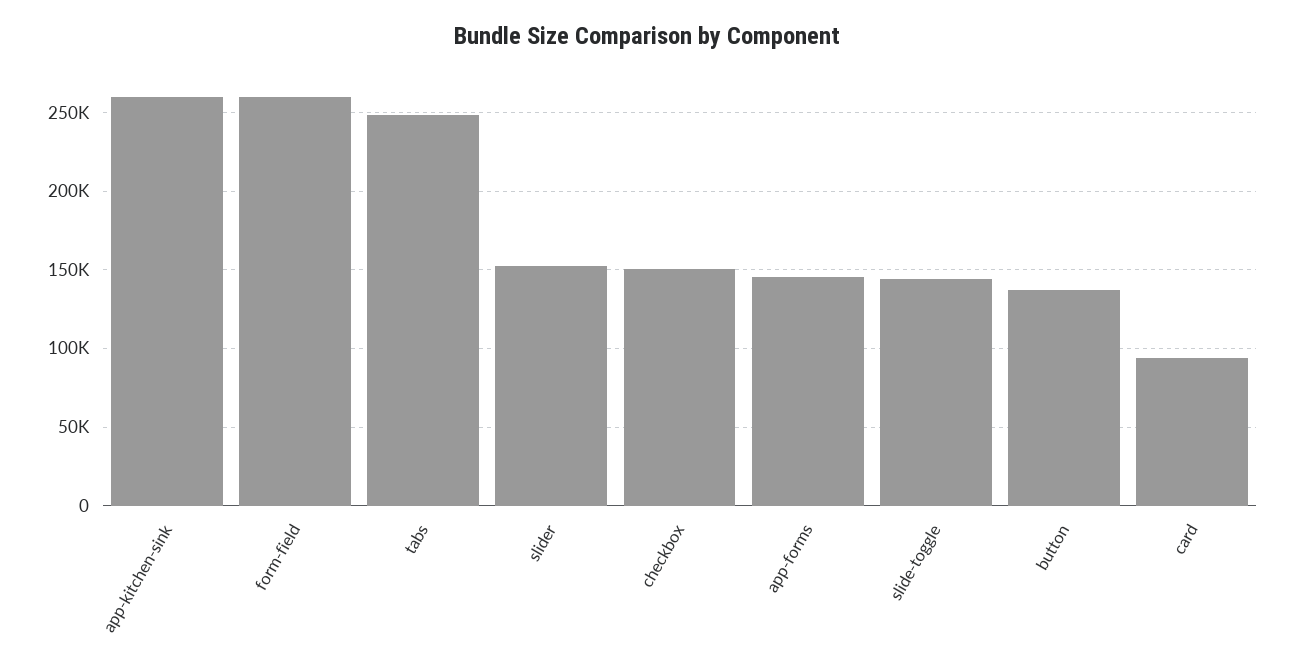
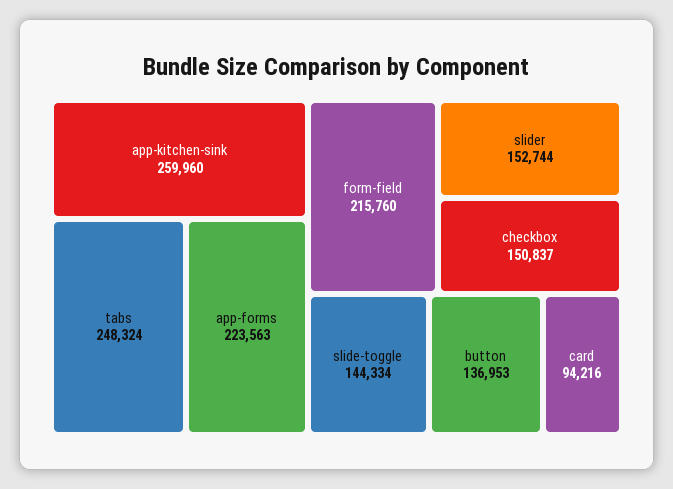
  {
    "app-kitchen-sink": 259960,
-   "form-field": 260000,
+   "form-field": 215760,
    "tabs": 248324,
    "slider": 152744,
    "checkbox": 150837,
-   "app-forms": 145000,
+   "app-forms": 223563,
    "slide-toggle": 144334,
    "button": 136953,
    "card": 94216
  }

